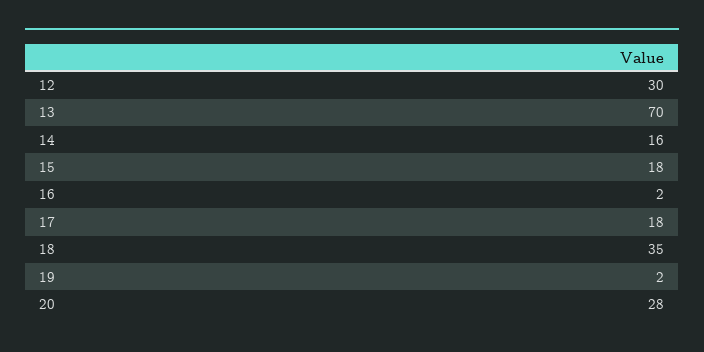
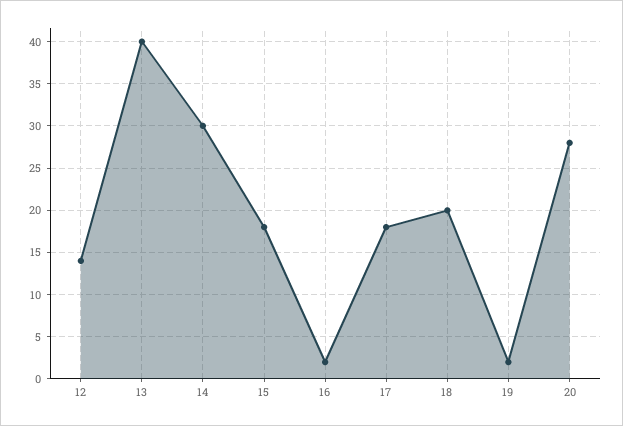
  {
-   "12": 30,
+   "12": 14,
-   "13": 70,
+   "13": 40,
-   "14": 16,
+   "14": 30,
    "15": 18,
    "16": 2,
    "17": 18,
-   "18": 35,
+   "18": 20,
    "19": 2,
    "20": 28
  }

